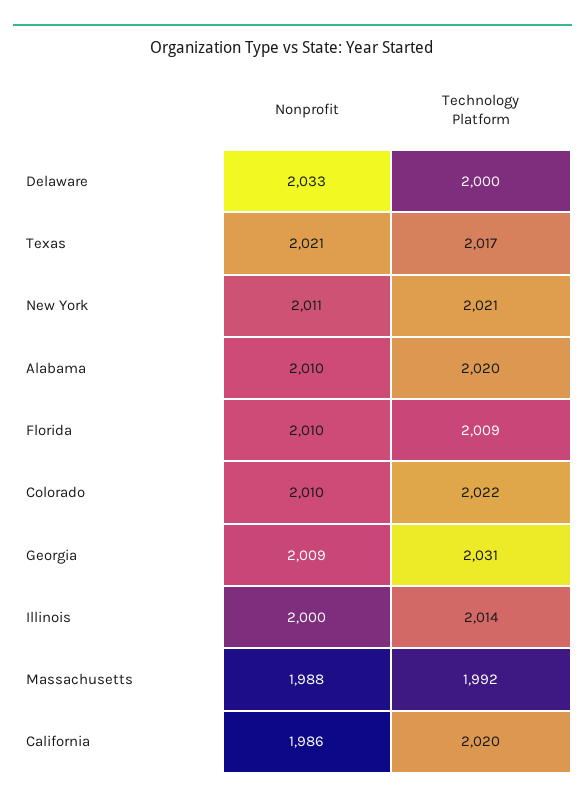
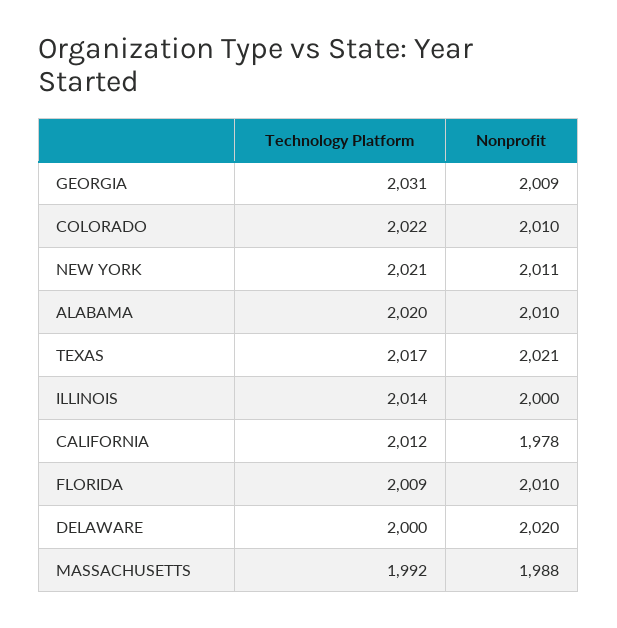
  {
    "Nonprofit": {
-     "Delaware": 2033,
+     "Delaware": 2020,
      "Texas": 2021,
      "New York": 2011,
      "Alabama": 2010,
      "Florida": 2010,
      "Colorado": 2010,
      "Georgia": 2009,
      "Illinois": 2000,
      "Massachusetts": 1988,
-     "California": 1986
+     "California": 1978
    },
    "Technology Platform": {
      "Delaware": 2000,
      "Texas": 2017,
      "New York": 2021,
      "Alabama": 2020,
      "Florida": 2009,
      "Colorado": 2022,
      "Georgia": 2031,
      "Illinois": 2014,
      "Massachusetts": 1992,
-     "California": 2020
+     "California": 2012
    }
  }

